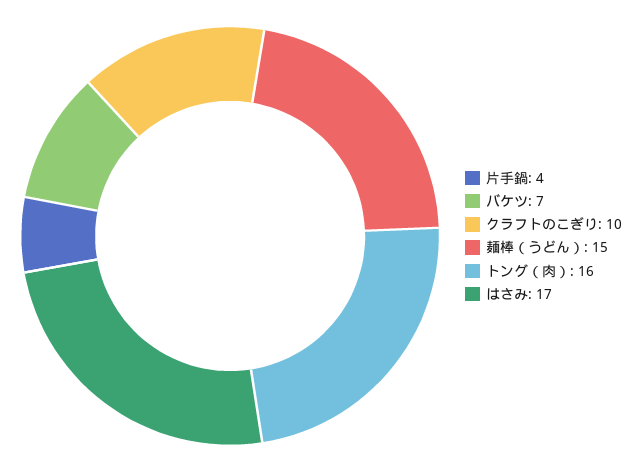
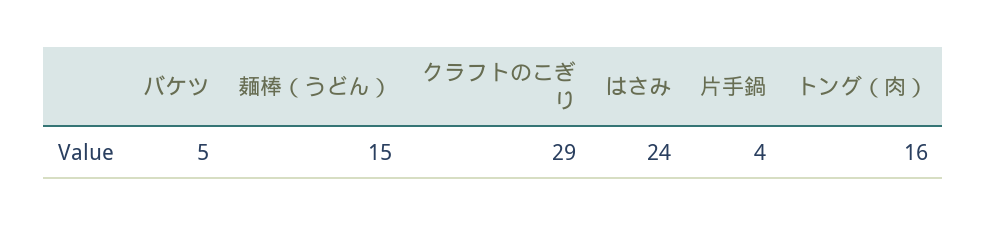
  {
    "片手鍋": 4,
-   "バケツ": 7,
+   "バケツ": 5,
-   "クラフトのこぎり": 10,
+   "クラフトのこぎり": 29,
    "麺棒（うどん）": 15,
    "トング（肉）": 16,
-   "はさみ": 17
+   "はさみ": 24
  }

